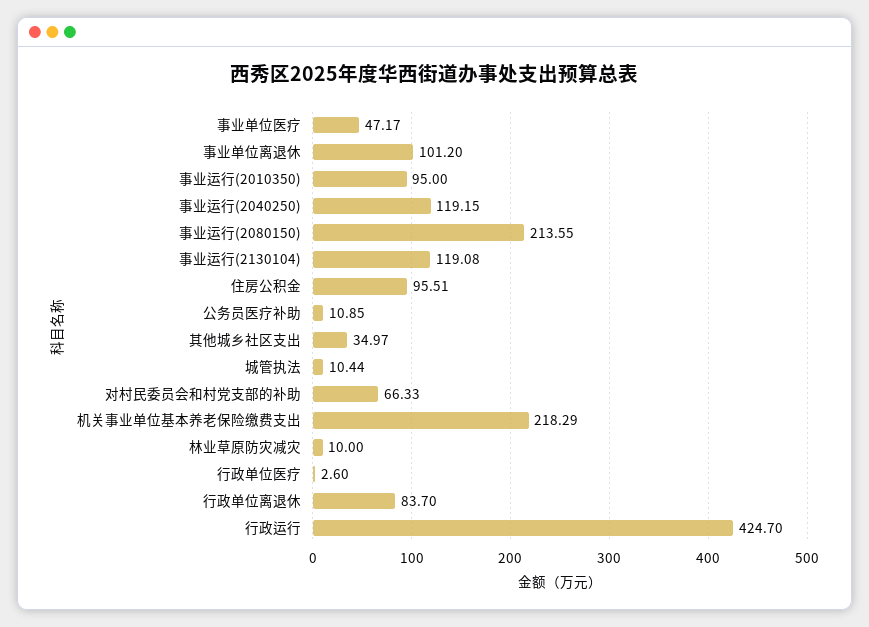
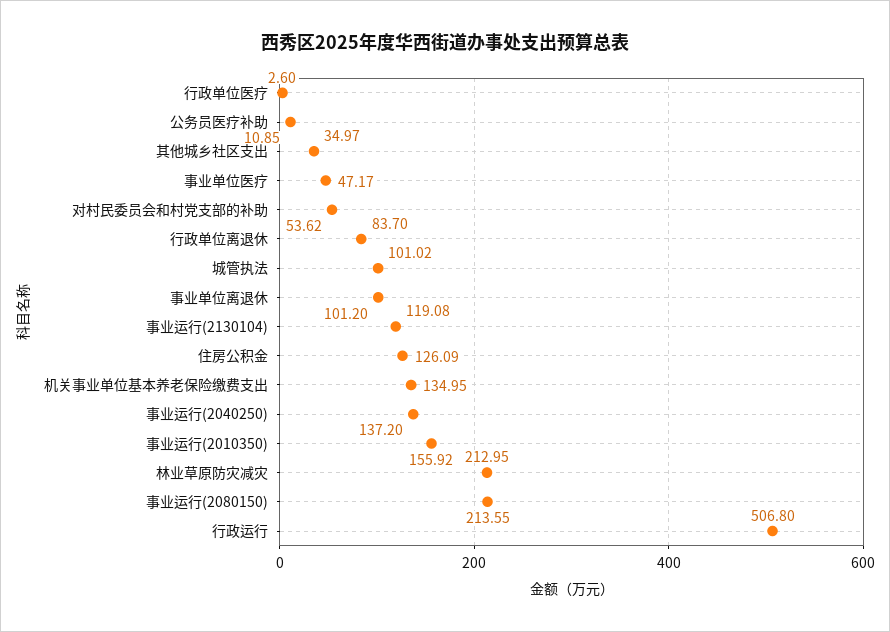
  {
    "事业单位医疗": 47.17,
    "事业单位离退休": 101.2,
-   "事业运行(2010350)": 95,
+   "事业运行(2010350)": 155.92,
-   "事业运行(2040250)": 119.15,
+   "事业运行(2040250)": 137.2,
    "事业运行(2080150)": 213.55,
    "事业运行(2130104)": 119.08,
-   "住房公积金": 95.51,
+   "住房公积金": 126.09,
    "公务员医疗补助": 10.85,
    "其他城乡社区支出": 34.97,
-   "城管执法": 10.44,
+   "城管执法": 101.02,
-   "对村民委员会和村党支部的补助": 66.33,
+   "对村民委员会和村党支部的补助": 53.62,
-   "机关事业单位基本养老保险缴费支出": 218.29,
+   "机关事业单位基本养老保险缴费支出": 134.95,
-   "林业草原防灾减灾": 10,
+   "林业草原防灾减灾": 212.95,
    "行政单位医疗": 2.6,
    "行政单位离退休": 83.7,
-   "行政运行": 424.7
+   "行政运行": 506.8
  }

